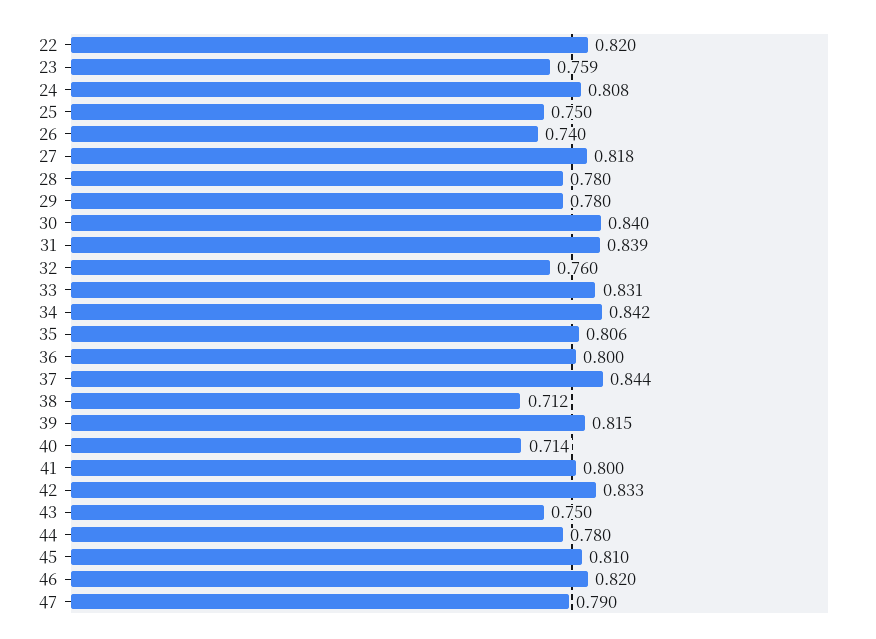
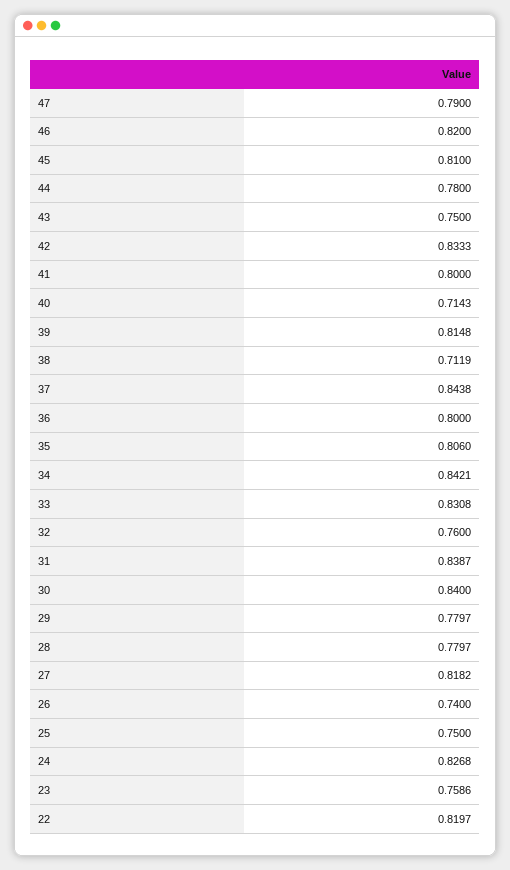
  {
    "22": 0.8197,
    "23": 0.7586,
-   "24": 0.808,
+   "24": 0.8268,
    "25": 0.75,
    "26": 0.74,
    "27": 0.8182,
    "28": 0.7797,
    "29": 0.7797,
    "30": 0.84,
    "31": 0.8387,
    "32": 0.76,
    "33": 0.8308,
    "34": 0.8421,
    "35": 0.806,
    "36": 0.8,
    "37": 0.8438,
    "38": 0.7119,
    "39": 0.8148,
    "40": 0.7143,
    "41": 0.8,
    "42": 0.8333,
    "43": 0.75,
    "44": 0.78,
    "45": 0.81,
    "46": 0.82,
    "47": 0.79
  }

